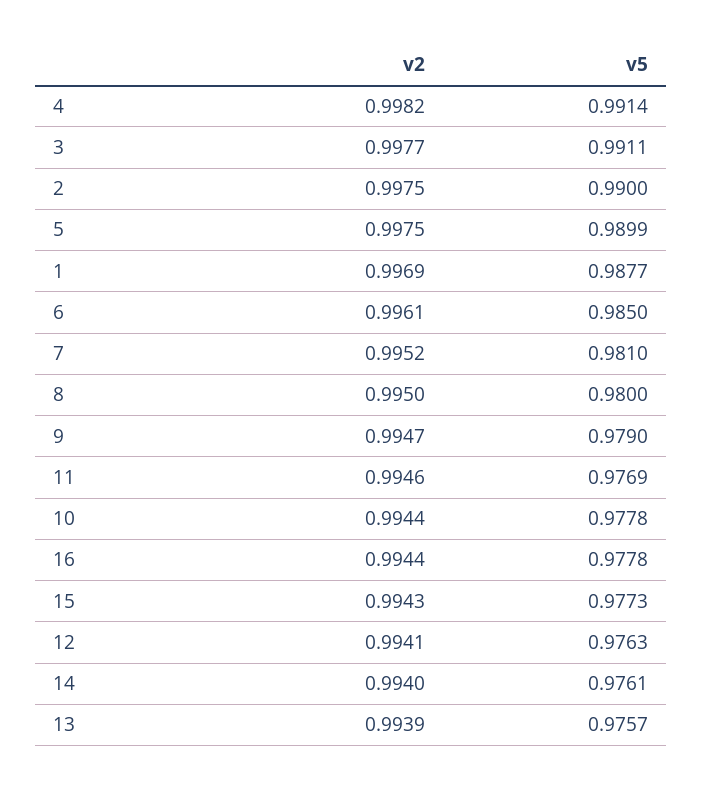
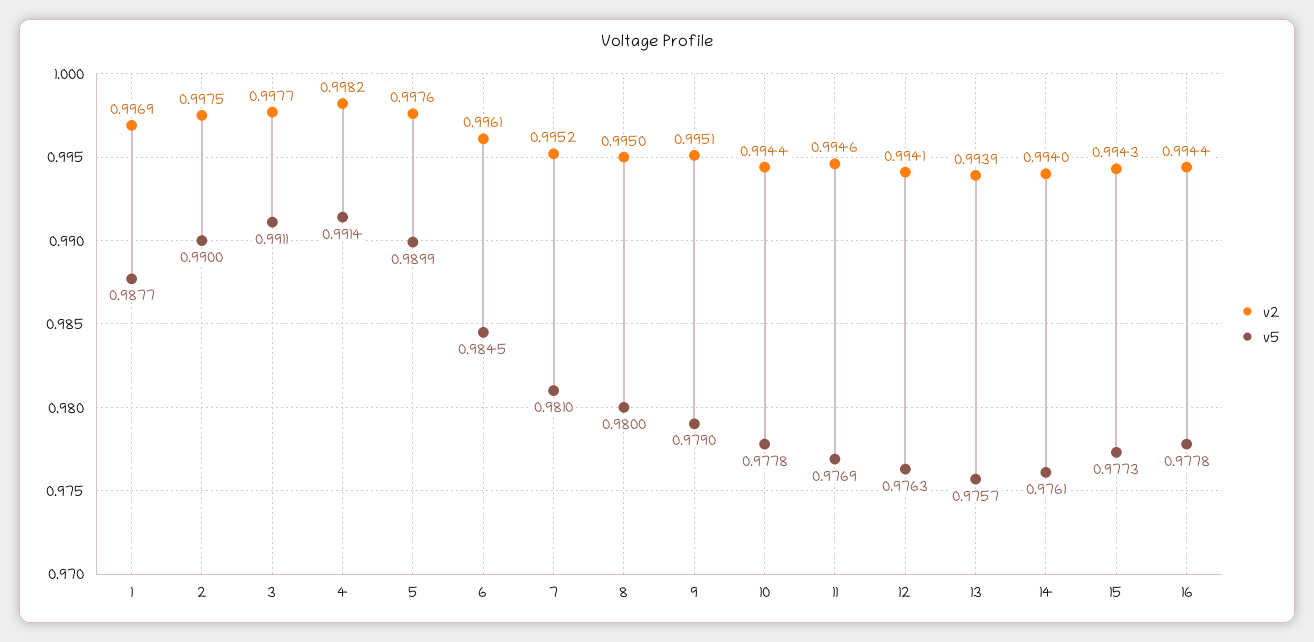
  {
    "v2": {
      "4": 0.9982,
      "3": 0.9977,
      "2": 0.9975,
-     "5": 0.9975,
+     "5": 0.9976,
      "1": 0.9969,
      "6": 0.9961,
      "7": 0.9952,
      "8": 0.995,
-     "9": 0.9947,
+     "9": 0.9951,
      "11": 0.9946,
      "10": 0.9944,
      "16": 0.9944,
      "15": 0.9943,
      "12": 0.9941,
      "14": 0.994,
      "13": 0.9939
    },
    "v5": {
      "4": 0.9914,
      "3": 0.9911,
      "2": 0.99,
      "5": 0.9899,
      "1": 0.9877,
-     "6": 0.985,
+     "6": 0.9845,
      "7": 0.981,
      "8": 0.98,
      "9": 0.979,
      "11": 0.9769,
      "10": 0.9778,
      "16": 0.9778,
      "15": 0.9773,
      "12": 0.9763,
      "14": 0.9761,
      "13": 0.9757
    }
  }

